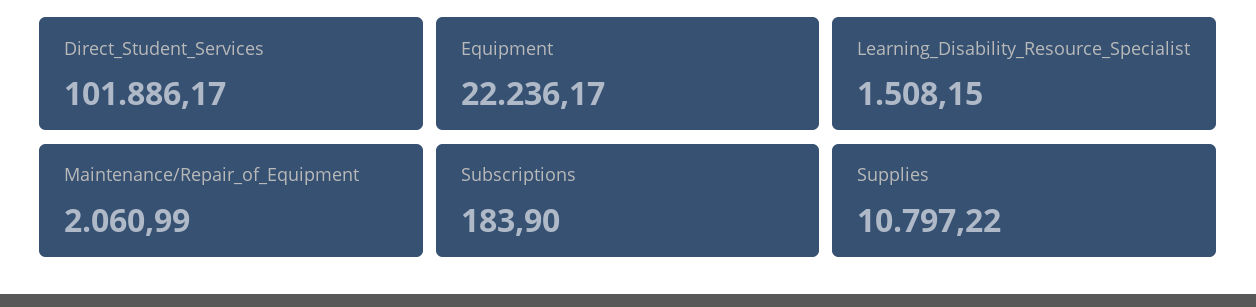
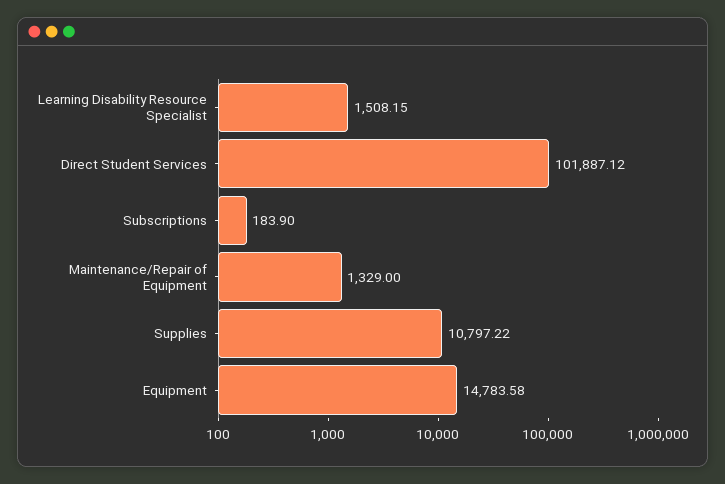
  {
-   "Direct_Student_Services": 101886.17,
+   "Direct_Student_Services": 101887.12,
-   "Equipment": 22236.17,
+   "Equipment": 14783.58,
    "Learning_Disability_Resource_Specialist": 1508.15,
-   "Maintenance/Repair_of_Equipment": 2060.99,
+   "Maintenance/Repair_of_Equipment": 1329,
    "Subscriptions": 183.9,
    "Supplies": 10797.22
  }

